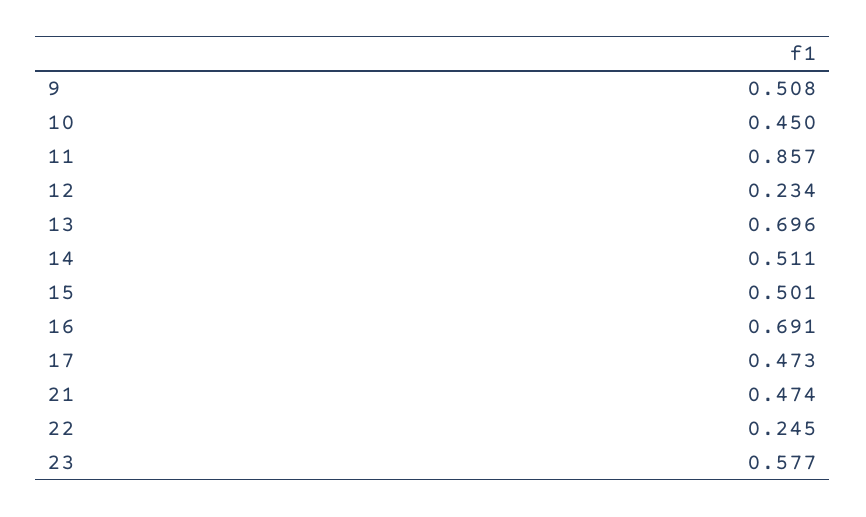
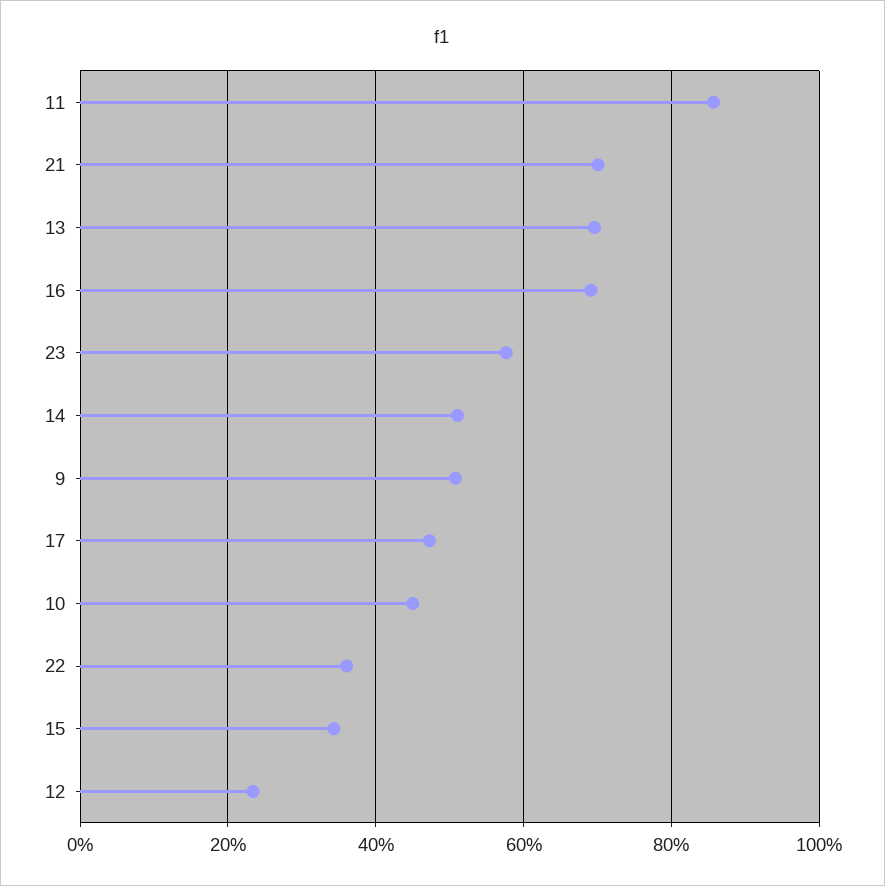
  {
    "9": 0.508,
    "10": 0.45,
    "11": 0.857,
    "12": 0.234,
    "13": 0.696,
    "14": 0.511,
-   "15": 0.501,
+   "15": 0.34,
    "16": 0.691,
    "17": 0.473,
-   "21": 0.474,
+   "21": 0.7,
-   "22": 0.245,
+   "22": 0.36,
    "23": 0.577
  }

